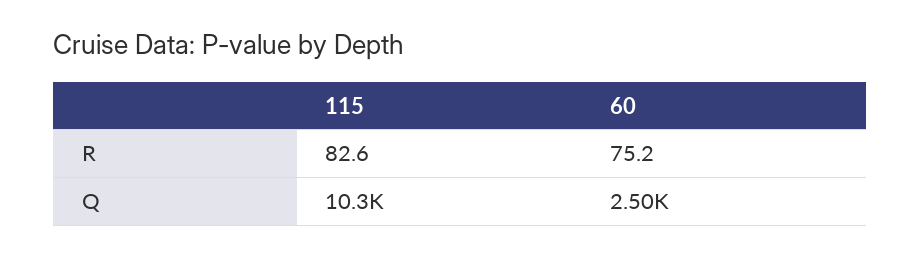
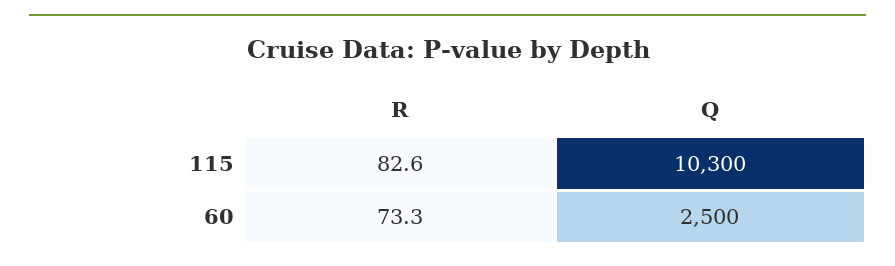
  {
    "115": {
      "R": 82.6,
      "Q": 10300
    },
    "60": {
-     "R": 75.2,
+     "R": 73.3,
      "Q": 2500
    }
  }

